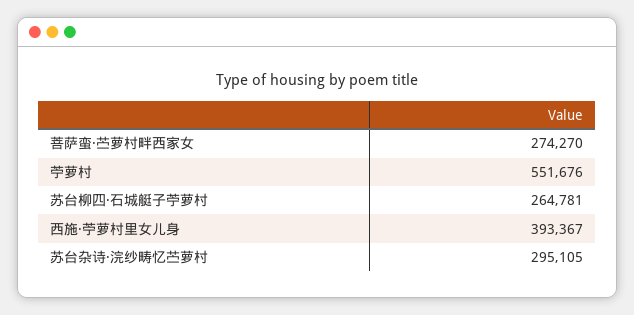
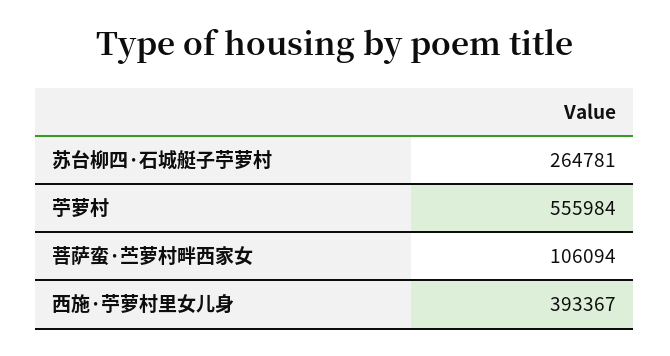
  {
-   "菩萨蛮·苎萝村畔西家女": 274270,
+   "菩萨蛮·苎萝村畔西家女": 106094,
-   "苧萝村": 551676,
+   "苧萝村": 555984,
    "苏台柳四·石城艇子苧萝村": 264781,
-   "西施·苧萝村里女儿身": 393367,
+   "西施·苧萝村里女儿身": 393367
-   "苏台杂诗·浣纱畴忆苎萝村": 295105
  }

